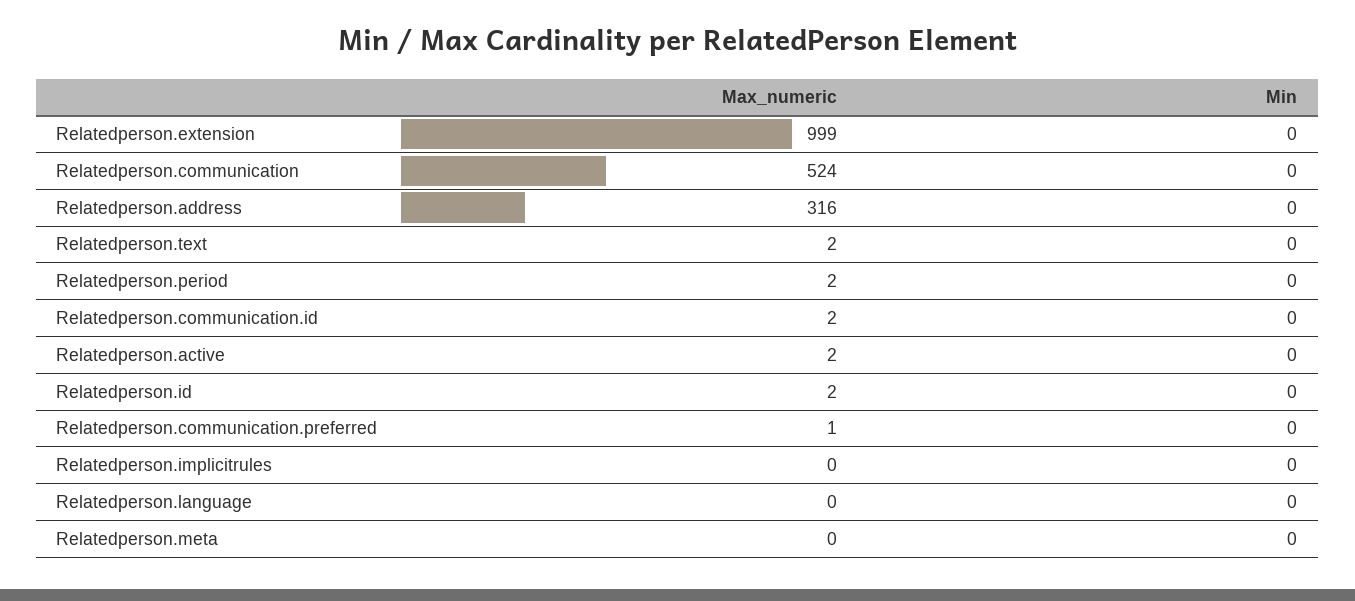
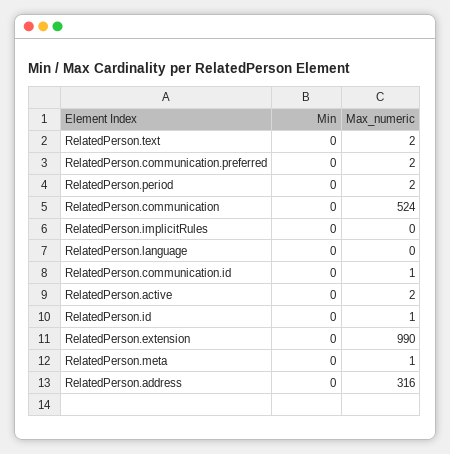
  {
    "Max_numeric": {
-     "Relatedperson.extension": 999,
+     "Relatedperson.extension": 990,
      "Relatedperson.communication": 524,
      "Relatedperson.address": 316,
      "Relatedperson.text": 2,
      "Relatedperson.period": 2,
-     "Relatedperson.communication.id": 2,
+     "Relatedperson.communication.id": 1,
      "Relatedperson.active": 2,
-     "Relatedperson.id": 2,
+     "Relatedperson.id": 1,
-     "Relatedperson.communication.preferred": 1,
+     "Relatedperson.communication.preferred": 2,
      "Relatedperson.implicitrules": 0,
      "Relatedperson.language": 0,
-     "Relatedperson.meta": 0
+     "Relatedperson.meta": 1
    },
    "Min": {
      "Relatedperson.extension": 0,
      "Relatedperson.communication": 0,
      "Relatedperson.address": 0,
      "Relatedperson.text": 0,
      "Relatedperson.period": 0,
      "Relatedperson.communication.id": 0,
      "Relatedperson.active": 0,
      "Relatedperson.id": 0,
      "Relatedperson.communication.preferred": 0,
      "Relatedperson.implicitrules": 0,
      "Relatedperson.language": 0,
      "Relatedperson.meta": 0
    }
  }

